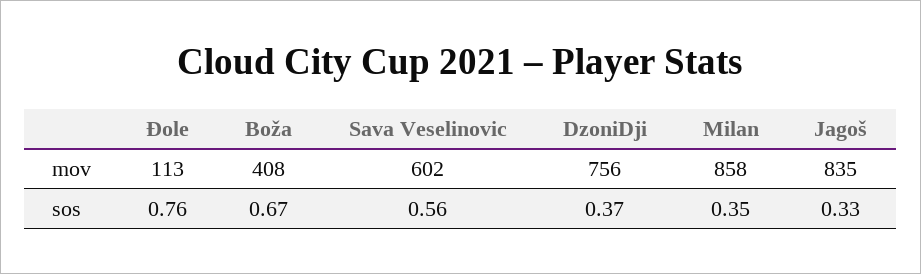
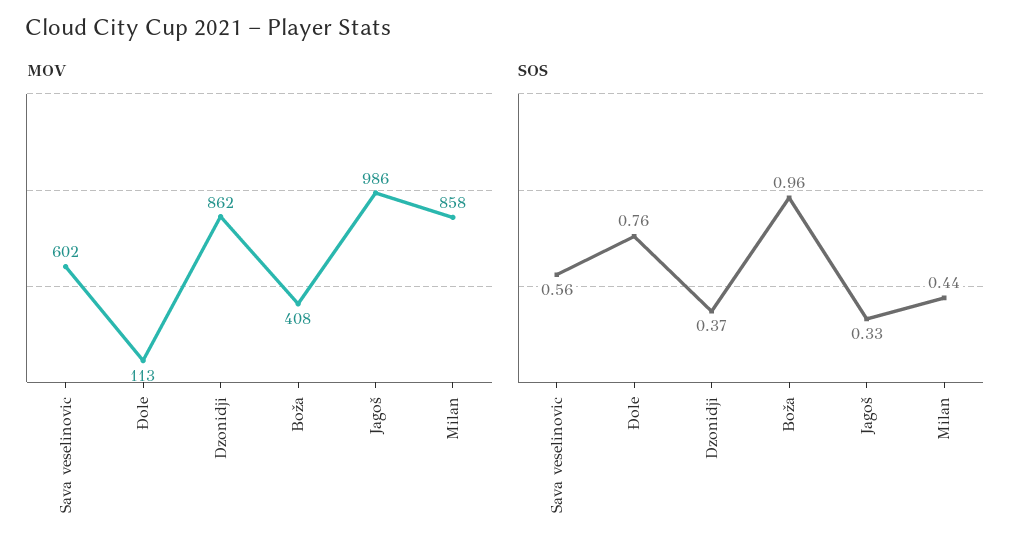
  {
    "mov": {
      "Đole": 113,
      "Boža": 408,
      "Sava Veselinovic": 602,
-     "DzoniDji": 756,
+     "DzoniDji": 862,
      "Milan": 858,
-     "Jagoš": 835
+     "Jagoš": 986
    },
    "sos": {
      "Đole": 0.76,
-     "Boža": 0.67,
+     "Boža": 0.96,
      "Sava Veselinovic": 0.56,
      "DzoniDji": 0.37,
-     "Milan": 0.35,
+     "Milan": 0.44,
      "Jagoš": 0.33
    }
  }

